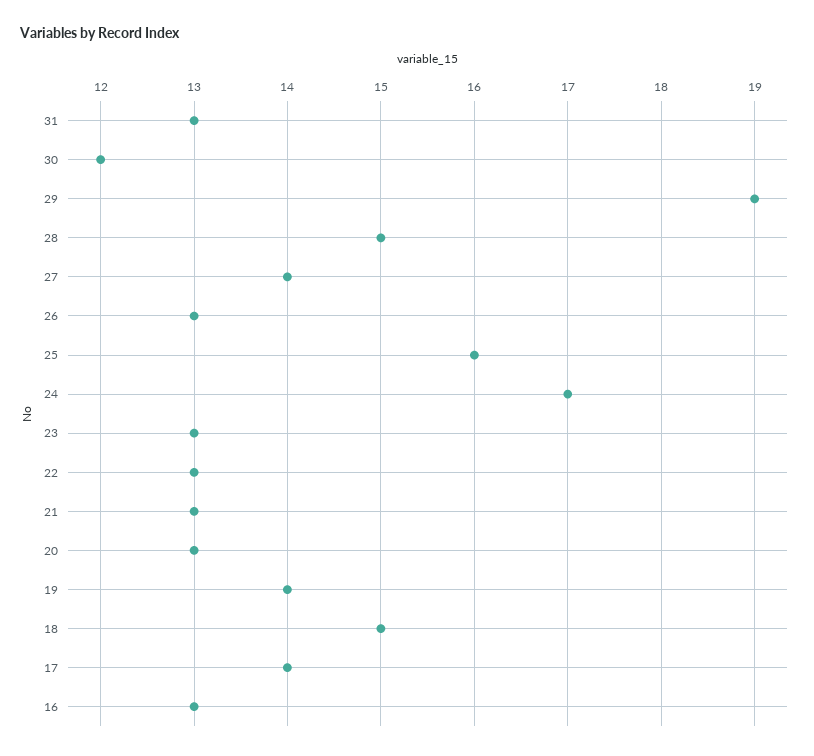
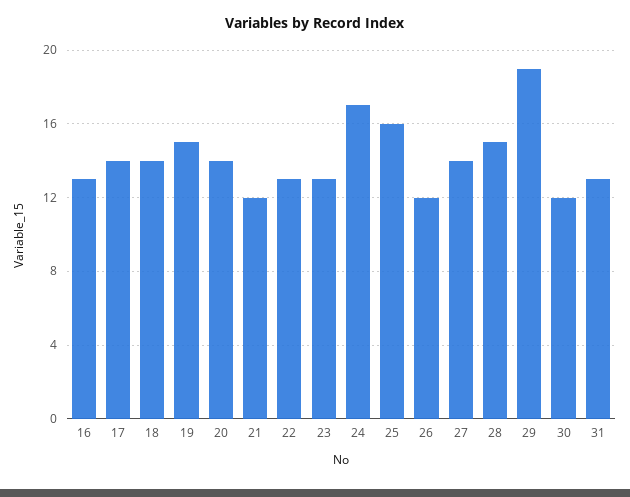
  {
    "31": 13,
    "30": 12,
    "29": 19,
    "28": 15,
    "27": 14,
-   "26": 13,
+   "26": 12,
    "25": 16,
    "24": 17,
    "23": 13,
    "22": 13,
-   "21": 13,
+   "21": 12,
-   "20": 13,
+   "20": 14,
-   "19": 14,
+   "19": 15,
-   "18": 15,
+   "18": 14,
    "17": 14,
    "16": 13
  }

